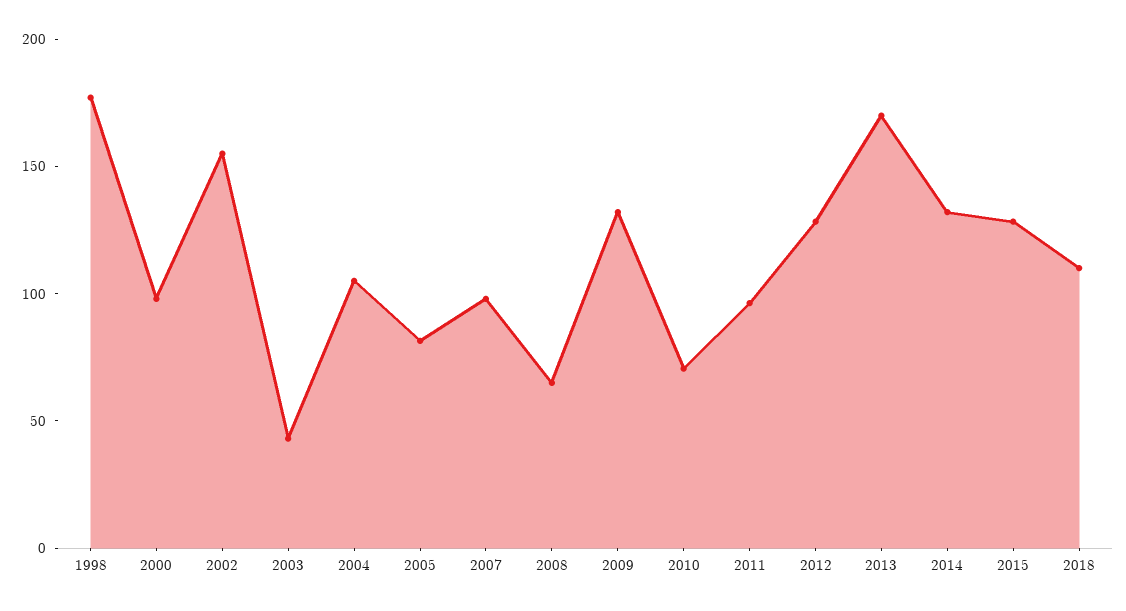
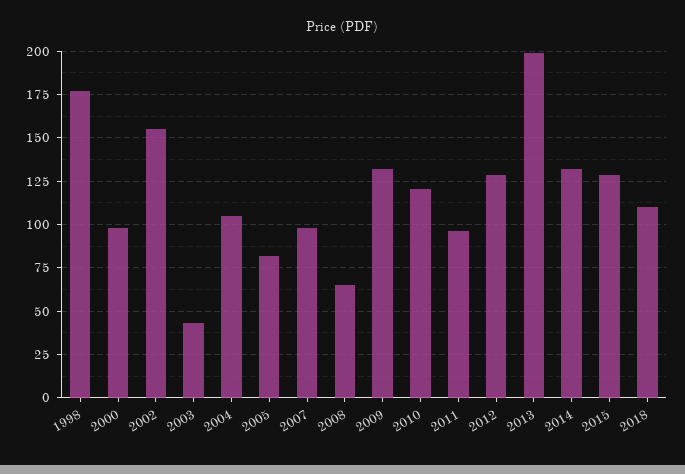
  {
    "1998": 175,
    "2000": 100,
    "2002": 155,
    "2003": 45,
    "2004": 105,
    "2005": 80,
    "2007": 100,
    "2008": 65,
    "2009": 130,
-   "2010": 70,
+   "2010": 120,
    "2011": 95,
    "2012": 130,
-   "2013": 170,
+   "2013": 200,
    "2014": 130,
    "2015": 130,
    "2018": 110
  }

